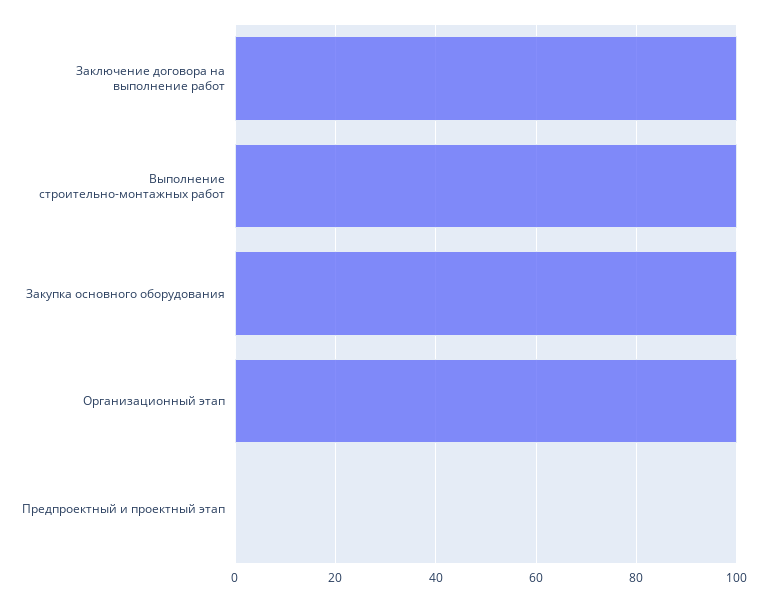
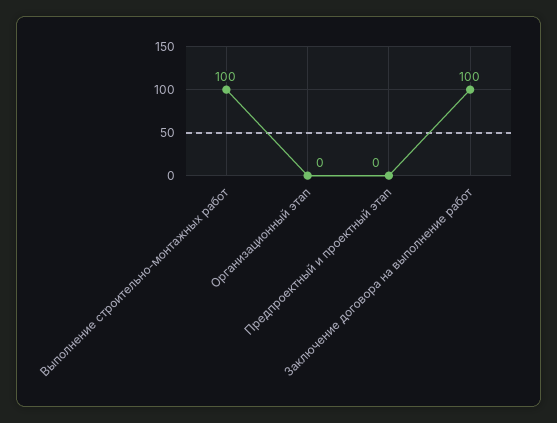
  {
    "Заключение договора на выполнение работ": 100,
    "Выполнение строительно-монтажных работ": 100,
-   "Закупка основного оборудования": 100,
-   "Организационный этап": 100,
+   "Организационный этап": 0,
    "Предпроектный и проектный этап": 0
  }

